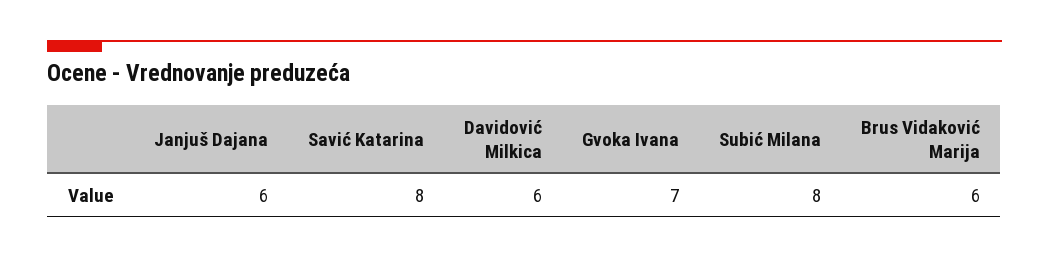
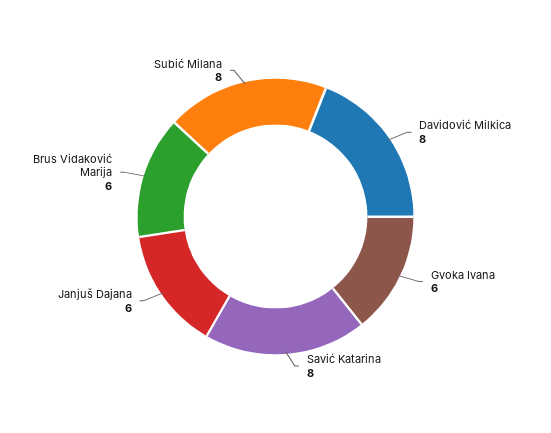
  {
    "Janjuš Dajana": 6,
    "Savić Katarina": 8,
-   "Davidović Milkica": 6,
+   "Davidović Milkica": 8,
-   "Gvoka Ivana": 7,
+   "Gvoka Ivana": 6,
    "Subić Milana": 8,
    "Brus Vidaković Marija": 6
  }

